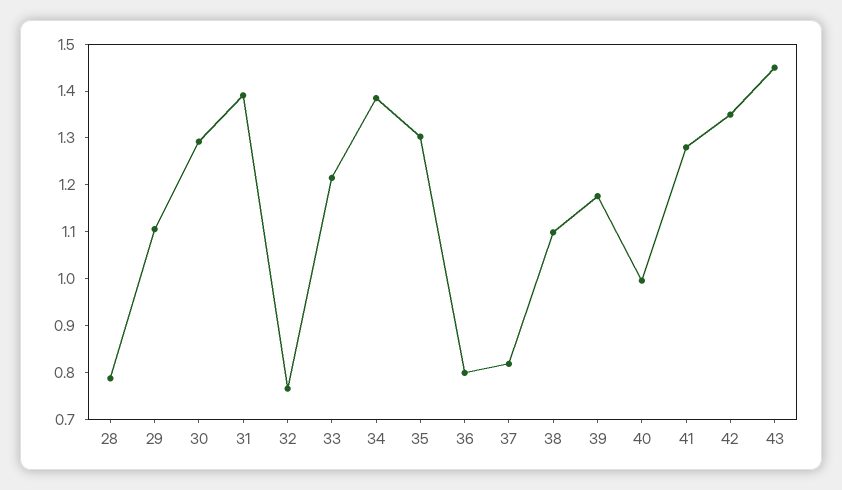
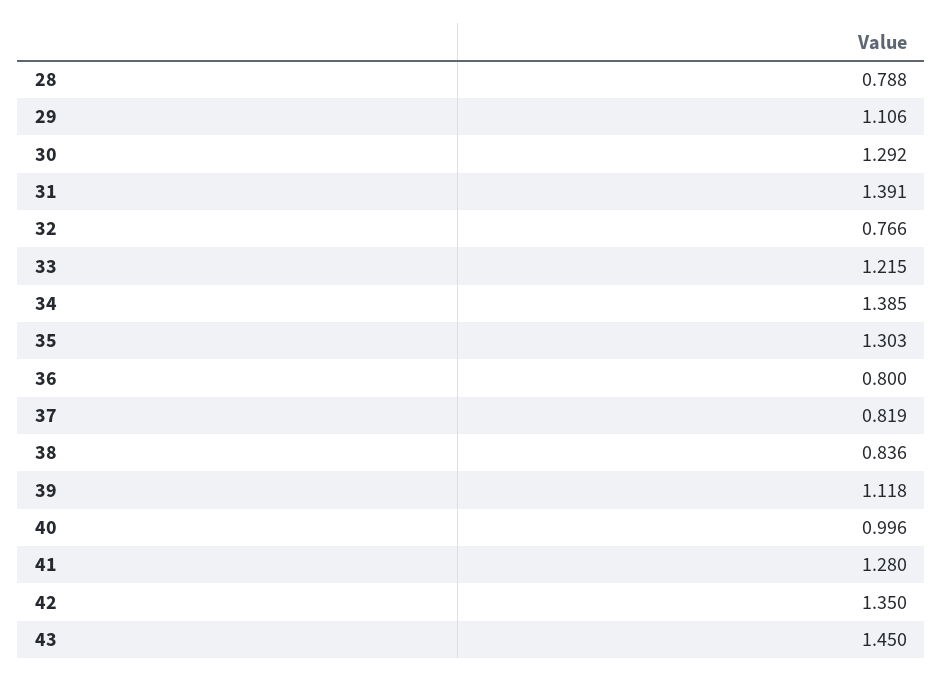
  {
    "28": 0.788,
    "29": 1.106,
    "30": 1.292,
    "31": 1.391,
    "32": 0.766,
    "33": 1.215,
    "34": 1.385,
    "35": 1.303,
    "36": 0.8,
    "37": 0.819,
-   "38": 1.1,
+   "38": 0.836,
-   "39": 1.18,
+   "39": 1.118,
    "40": 0.996,
    "41": 1.28,
    "42": 1.35,
    "43": 1.45
  }

